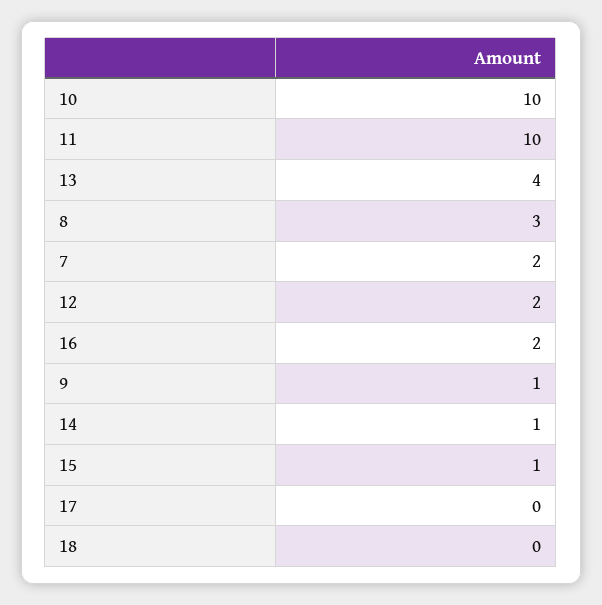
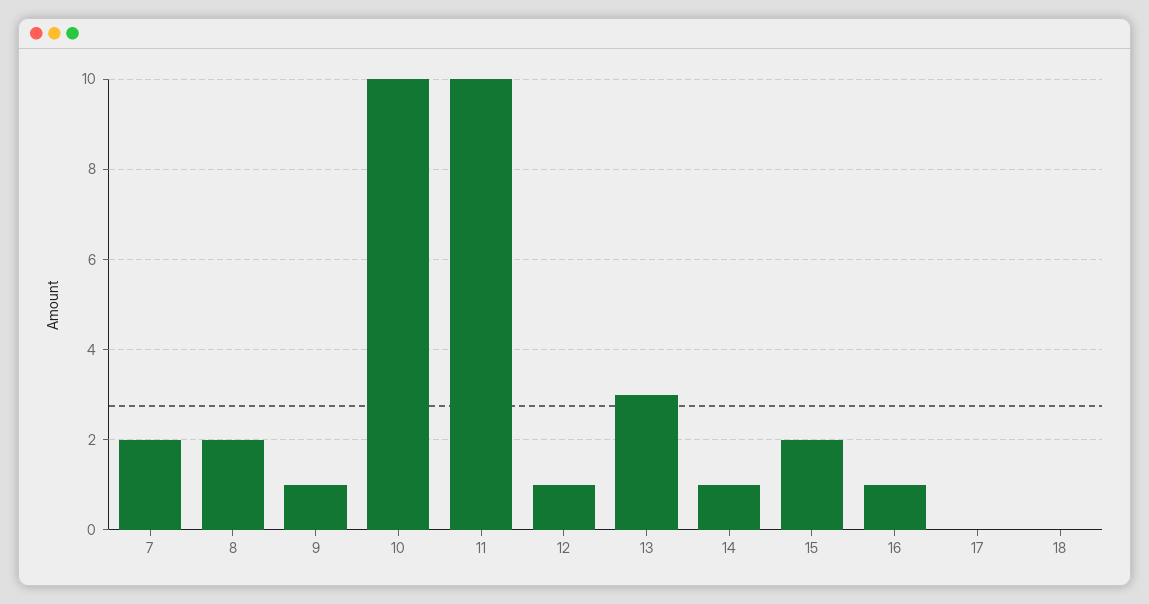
  {
    "10": 10,
    "11": 10,
-   "13": 4,
+   "13": 3,
-   "8": 3,
+   "8": 2,
    "7": 2,
-   "12": 2,
+   "12": 1,
-   "16": 2,
+   "16": 1,
    "9": 1,
    "14": 1,
-   "15": 1,
+   "15": 2,
    "17": 0,
    "18": 0
  }

